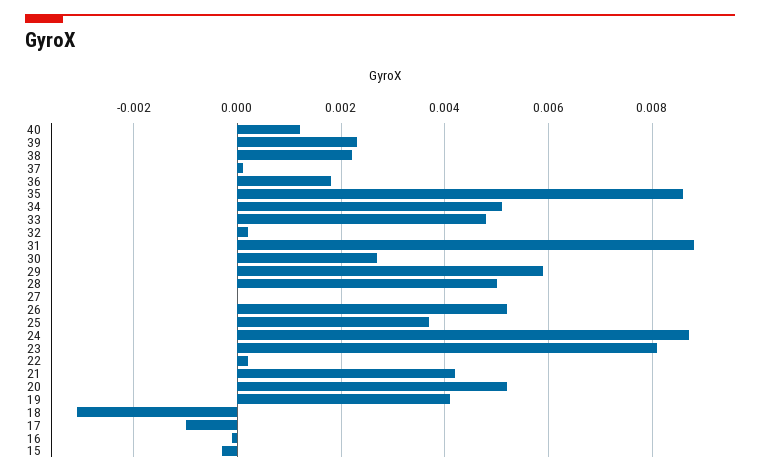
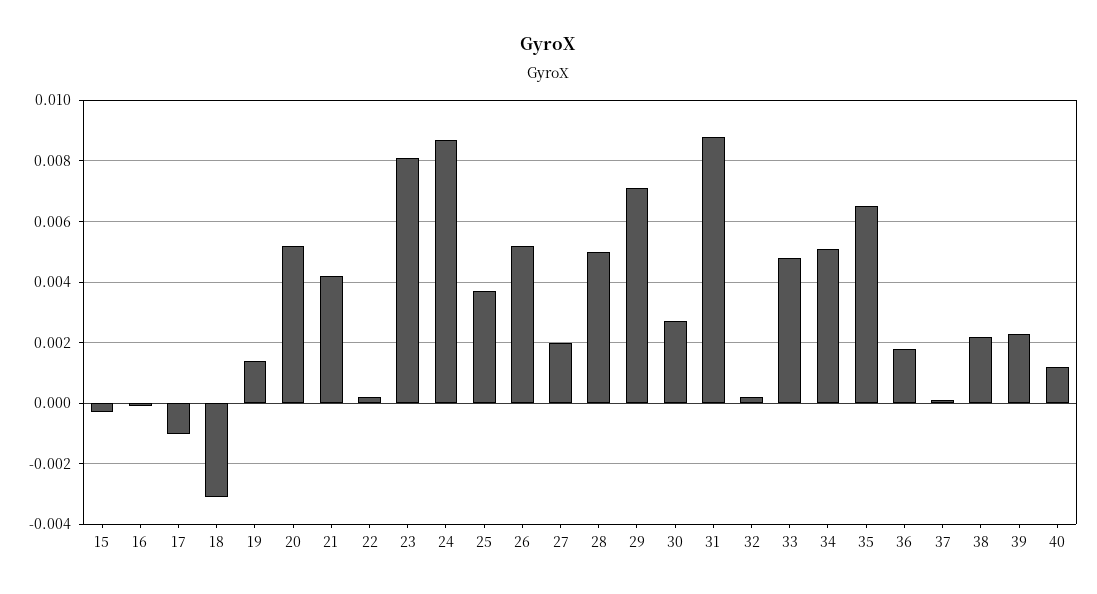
  {
    "40": 0.001,
    "39": 0.0025,
    "38": 0.002,
    "37": 0,
    "36": 0.002,
-   "35": 0.0085,
+   "35": 0.0065,
    "34": 0.005,
    "33": 0.005,
    "32": 0,
    "31": 0.009,
    "30": 0.0025,
-   "29": 0.006,
+   "29": 0.007,
    "28": 0.005,
-   "27": 0,
+   "27": 0.002,
    "26": 0.005,
    "25": 0.0035,
    "24": 0.0085,
    "23": 0.008,
    "22": 0,
    "21": 0.004,
    "20": 0.005,
-   "19": 0.004,
+   "19": 0.0015,
    "18": -0.003,
    "17": -0.001,
    "16": 0,
    "15": -0.0005
  }

